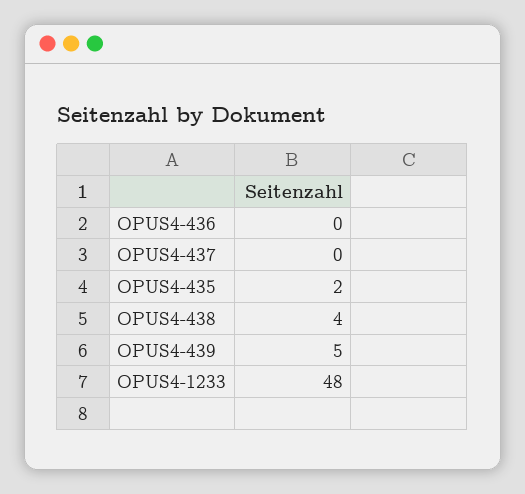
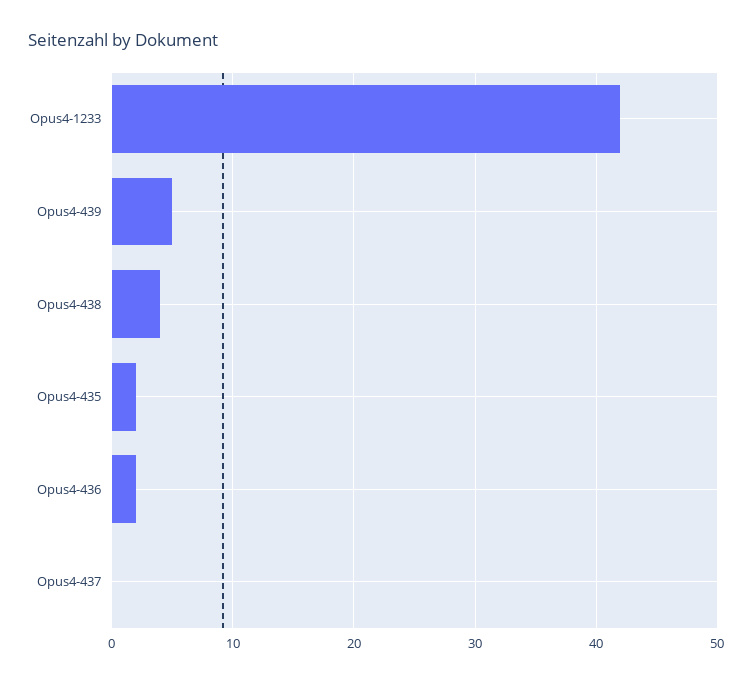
  {
-   "OPUS4-436": 0,
+   "OPUS4-436": 2,
    "OPUS4-437": 0,
    "OPUS4-435": 2,
    "OPUS4-438": 4,
    "OPUS4-439": 5,
-   "OPUS4-1233": 48
+   "OPUS4-1233": 42
  }

